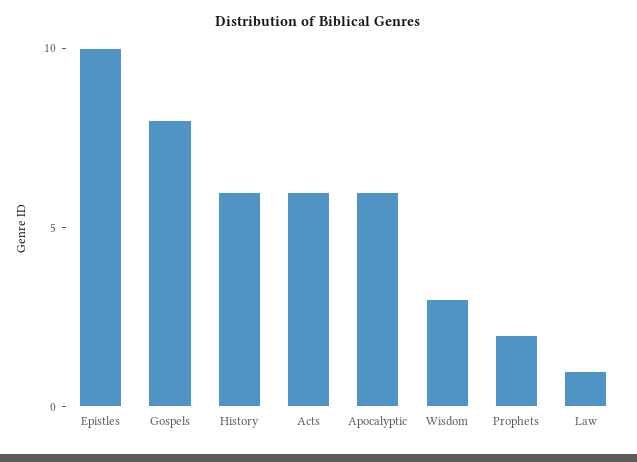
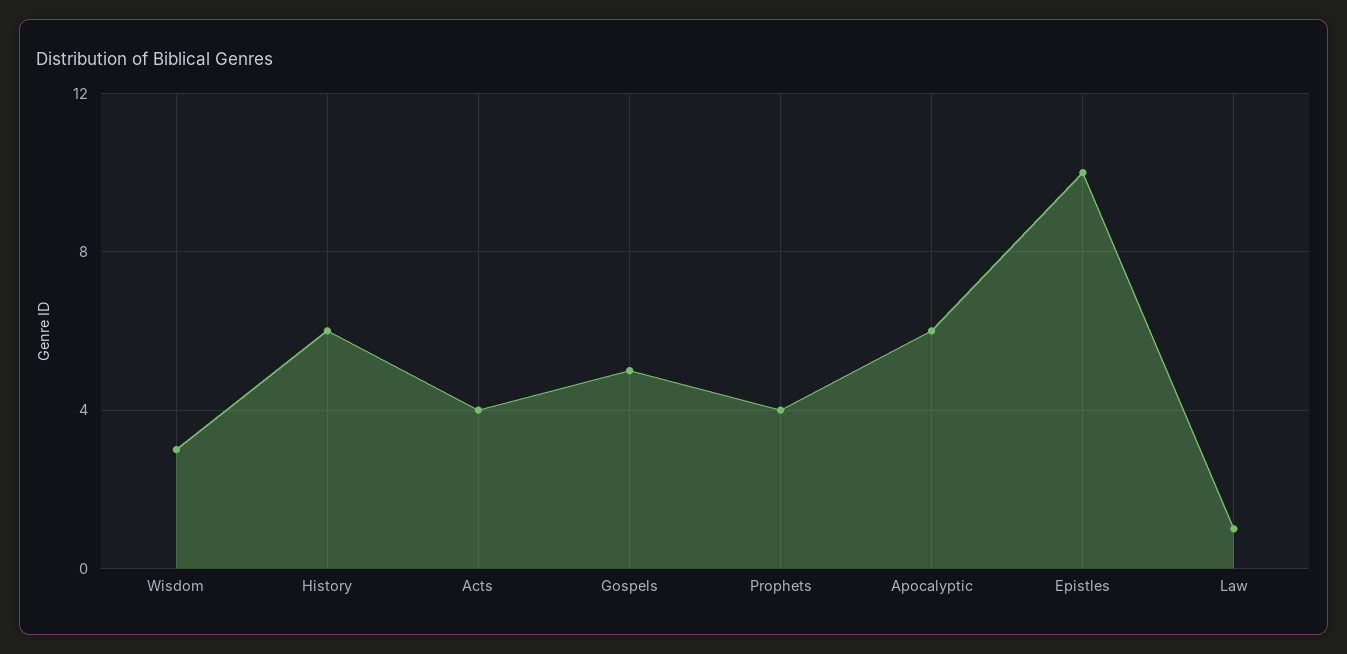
  {
    "Epistles": 10,
-   "Gospels": 8,
+   "Gospels": 5,
    "History": 6,
-   "Acts": 6,
+   "Acts": 4,
    "Apocalyptic": 6,
    "Wisdom": 3,
-   "Prophets": 2,
+   "Prophets": 4,
    "Law": 1
  }

